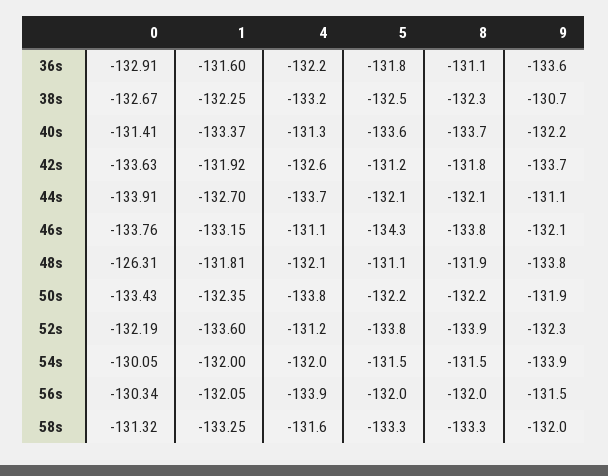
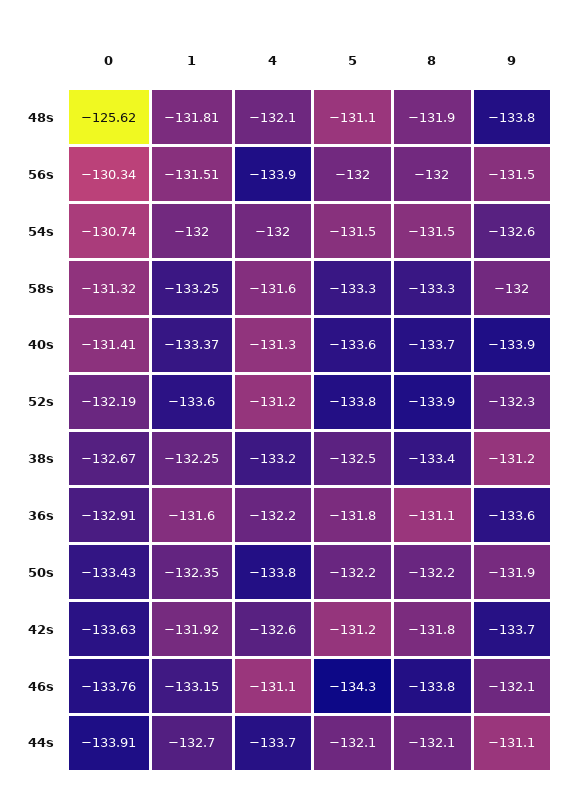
  {
    "0": {
      "36s": -132.91,
      "38s": -132.67,
      "40s": -131.41,
      "42s": -133.63,
      "44s": -133.91,
      "46s": -133.76,
-     "48s": -126.31,
+     "48s": -125.62,
      "50s": -133.43,
      "52s": -132.19,
-     "54s": -130.05,
+     "54s": -130.74,
      "56s": -130.34,
      "58s": -131.32
    },
    "1": {
      "36s": -131.6,
      "38s": -132.25,
      "40s": -133.37,
      "42s": -131.92,
      "44s": -132.7,
      "46s": -133.15,
      "48s": -131.81,
      "50s": -132.35,
      "52s": -133.6,
      "54s": -132,
-     "56s": -132.05,
+     "56s": -131.51,
      "58s": -133.25
    },
    "4": {
      "36s": -132.2,
      "38s": -133.2,
      "40s": -131.3,
      "42s": -132.6,
      "44s": -133.7,
      "46s": -131.1,
      "48s": -132.1,
      "50s": -133.8,
      "52s": -131.2,
      "54s": -132,
      "56s": -133.9,
      "58s": -131.6
    },
    "5": {
      "36s": -131.8,
      "38s": -132.5,
      "40s": -133.6,
      "42s": -131.2,
      "44s": -132.1,
      "46s": -134.3,
      "48s": -131.1,
      "50s": -132.2,
      "52s": -133.8,
      "54s": -131.5,
      "56s": -132,
      "58s": -133.3
    },
    "8": {
      "36s": -131.1,
-     "38s": -132.3,
+     "38s": -133.4,
      "40s": -133.7,
      "42s": -131.8,
      "44s": -132.1,
      "46s": -133.8,
      "48s": -131.9,
      "50s": -132.2,
      "52s": -133.9,
      "54s": -131.5,
      "56s": -132,
      "58s": -133.3
    },
    "9": {
      "36s": -133.6,
-     "38s": -130.7,
+     "38s": -131.2,
-     "40s": -132.2,
+     "40s": -133.9,
      "42s": -133.7,
      "44s": -131.1,
      "46s": -132.1,
      "48s": -133.8,
      "50s": -131.9,
      "52s": -132.3,
-     "54s": -133.9,
+     "54s": -132.6,
      "56s": -131.5,
      "58s": -132
    }
  }

